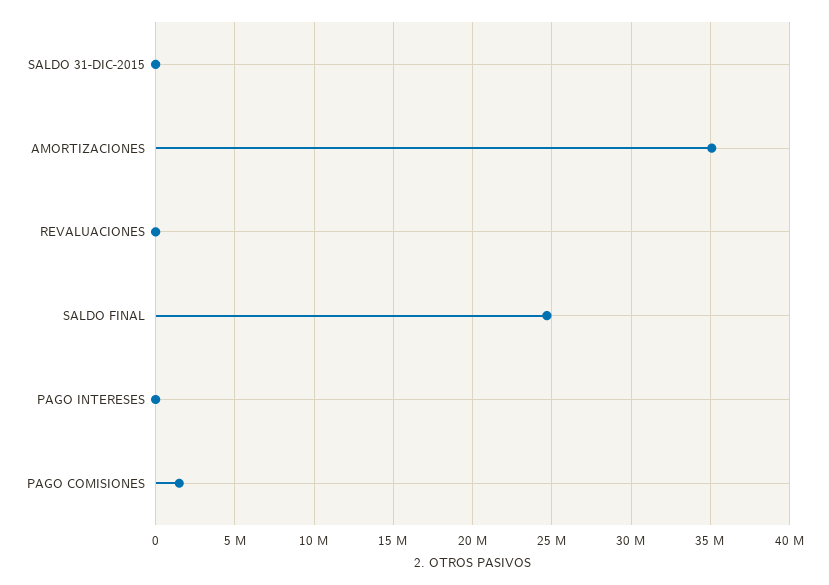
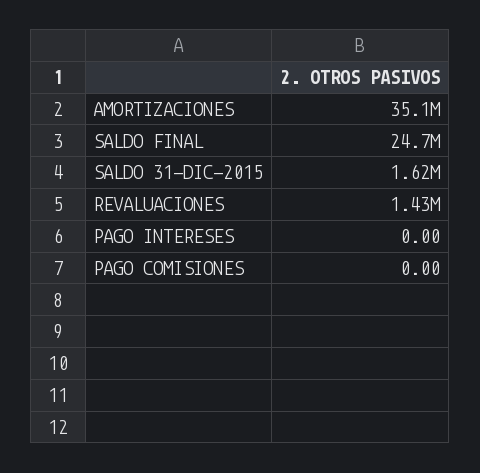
  {
-   "SALDO 31-DIC-2015": 0,
+   "SALDO 31-DIC-2015": 1620000,
    "AMORTIZACIONES": 35100000,
-   "REVALUACIONES": 0,
+   "REVALUACIONES": 1430000,
    "SALDO FINAL": 24700000,
    "PAGO INTERESES": 0,
-   "PAGO COMISIONES": 1500000
+   "PAGO COMISIONES": 0
  }

